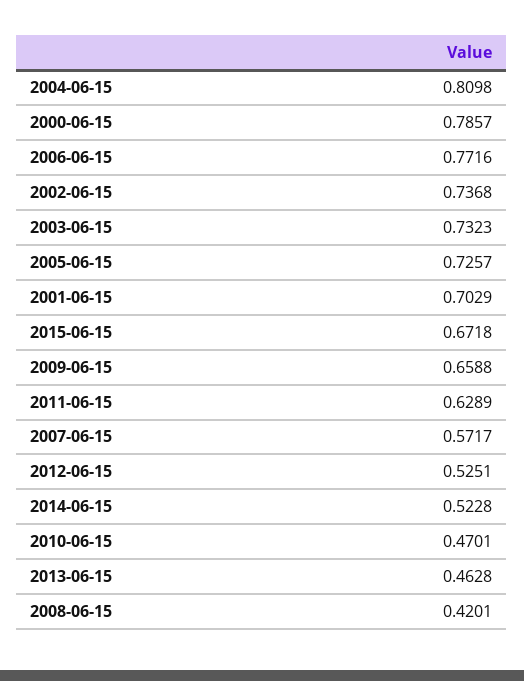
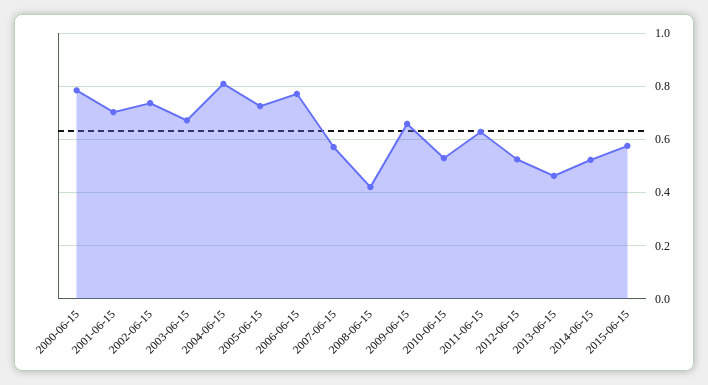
  {
    "2004-06-15": 0.8098,
    "2000-06-15": 0.7857,
    "2006-06-15": 0.7716,
    "2002-06-15": 0.7368,
-   "2003-06-15": 0.7323,
+   "2003-06-15": 0.675,
    "2005-06-15": 0.7257,
    "2001-06-15": 0.7029,
-   "2015-06-15": 0.6718,
+   "2015-06-15": 0.575,
    "2009-06-15": 0.6588,
    "2011-06-15": 0.6289,
    "2007-06-15": 0.5717,
    "2012-06-15": 0.5251,
    "2014-06-15": 0.5228,
-   "2010-06-15": 0.4701,
+   "2010-06-15": 0.525,
    "2013-06-15": 0.4628,
    "2008-06-15": 0.4201
  }

